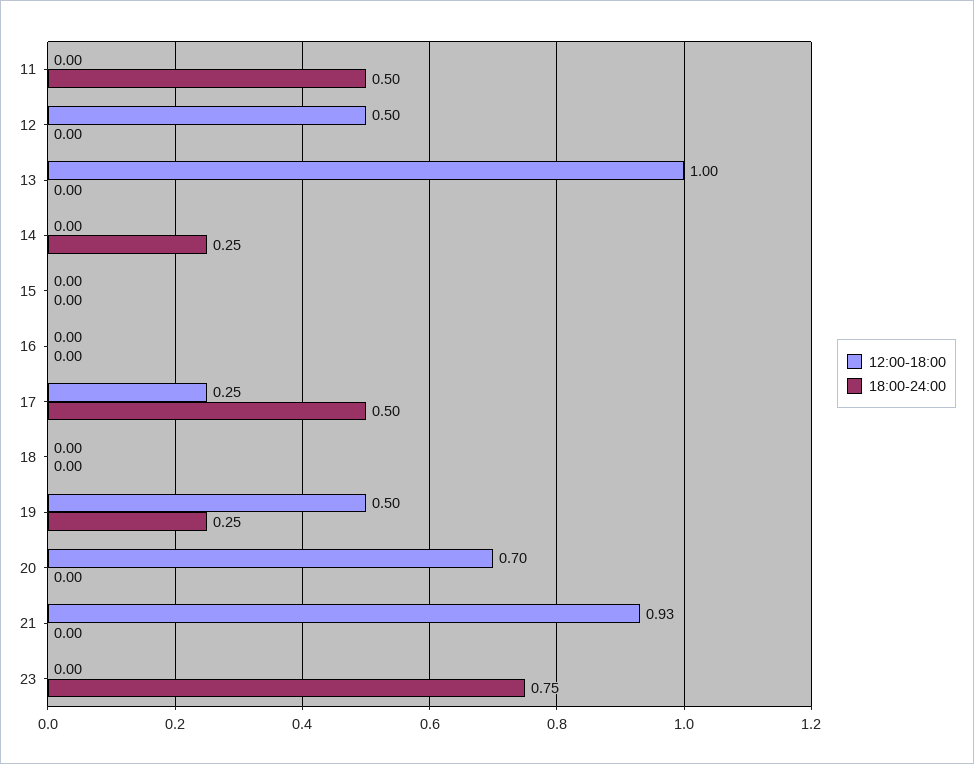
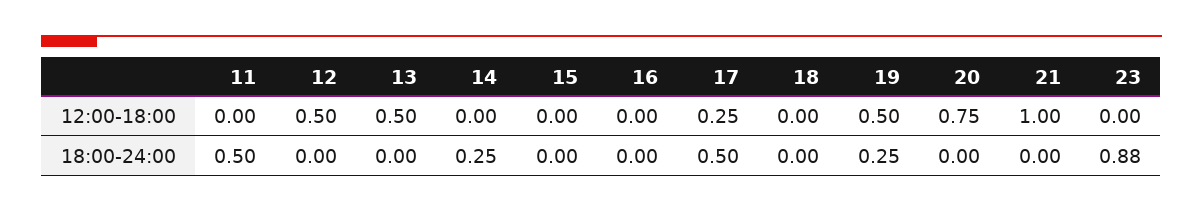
  {
    "12:00-18:00": {
      "11": 0,
      "12": 0.5,
-     "13": 1,
+     "13": 0.5,
      "14": 0,
      "15": 0,
      "16": 0,
      "17": 0.25,
      "18": 0,
      "19": 0.5,
-     "20": 0.7,
+     "20": 0.75,
-     "21": 0.93,
+     "21": 1,
      "23": 0
    },
    "18:00-24:00": {
      "11": 0.5,
      "12": 0,
      "13": 0,
      "14": 0.25,
      "15": 0,
      "16": 0,
      "17": 0.5,
      "18": 0,
      "19": 0.25,
      "20": 0,
      "21": 0,
-     "23": 0.75
+     "23": 0.88
    }
  }

